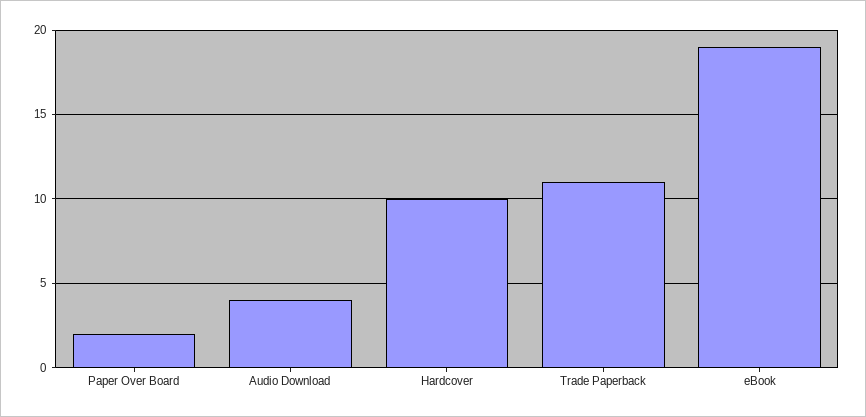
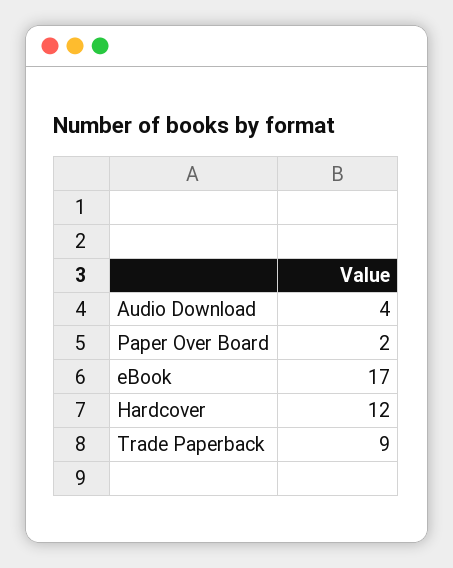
  {
    "Paper Over Board": 2,
    "Audio Download": 4,
-   "Hardcover": 10,
+   "Hardcover": 12,
-   "Trade Paperback": 11,
+   "Trade Paperback": 9,
-   "eBook": 19
+   "eBook": 17
  }

